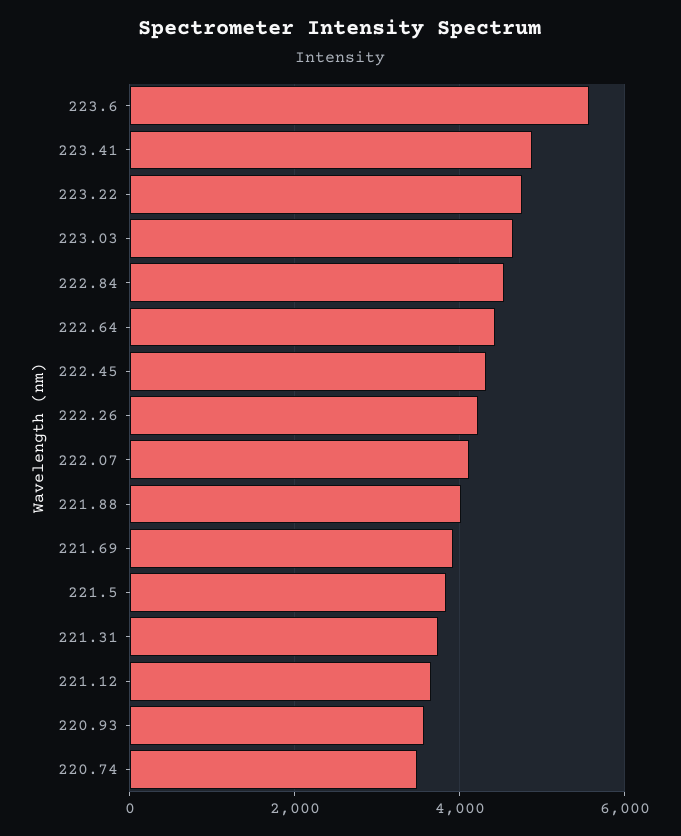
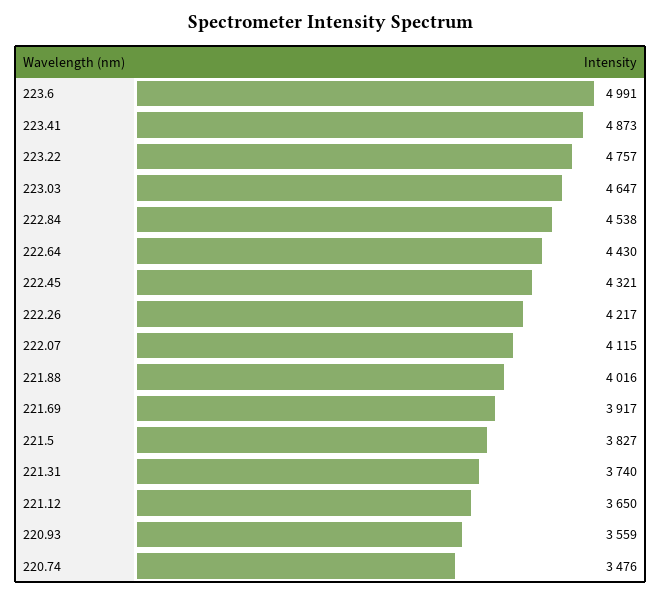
  {
-   "223.6": 5600,
+   "223.6": 4991,
    "223.41": 4873,
    "223.22": 4757,
    "223.03": 4647,
    "222.84": 4538,
    "222.64": 4430,
    "222.45": 4321,
    "222.26": 4217,
    "222.07": 4115,
    "221.88": 4016,
    "221.69": 3917,
    "221.5": 3827,
    "221.31": 3740,
    "221.12": 3650,
    "220.93": 3559,
    "220.74": 3476
  }

